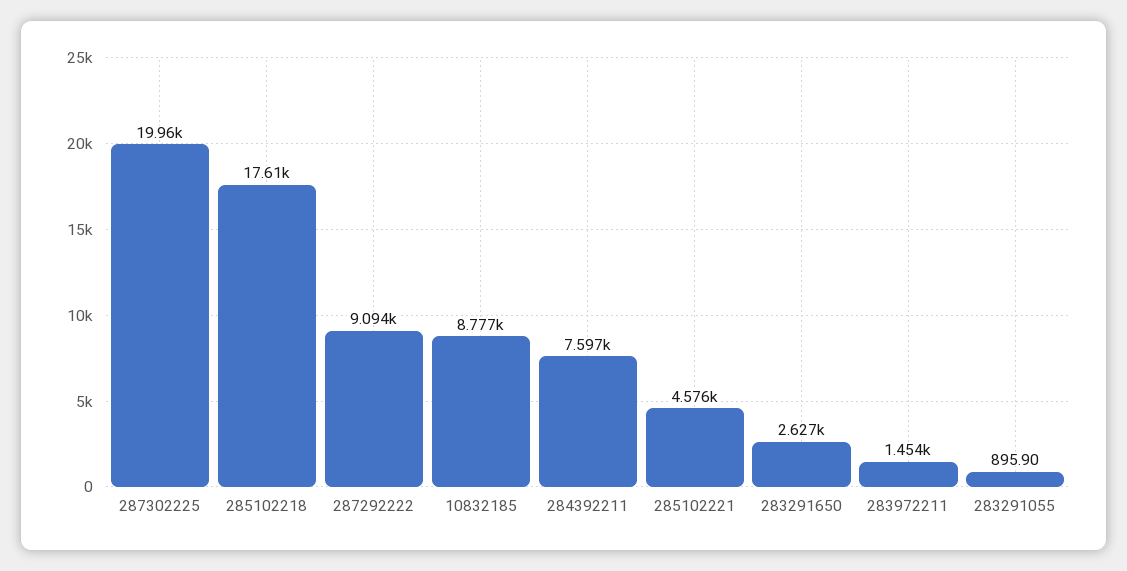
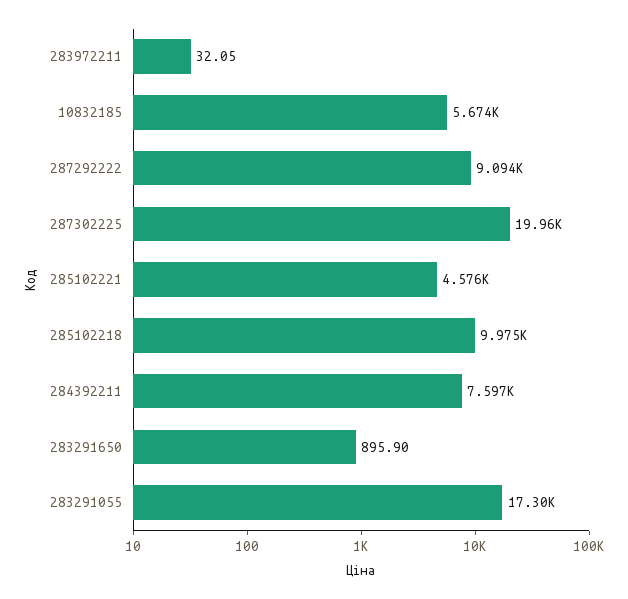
  {
    "287302225": 19960,
-   "285102218": 17610,
+   "285102218": 9975,
    "287292222": 9094,
-   "10832185": 8777,
+   "10832185": 5674,
    "284392211": 7597,
    "285102221": 4576,
-   "283291650": 2627,
+   "283291650": 895.9,
-   "283972211": 1454,
+   "283972211": 32.05,
-   "283291055": 895.9
+   "283291055": 17300
  }

